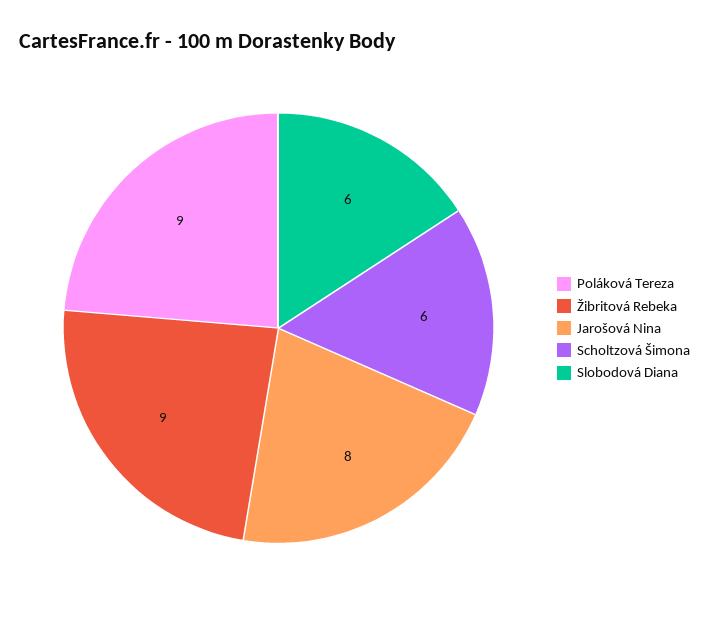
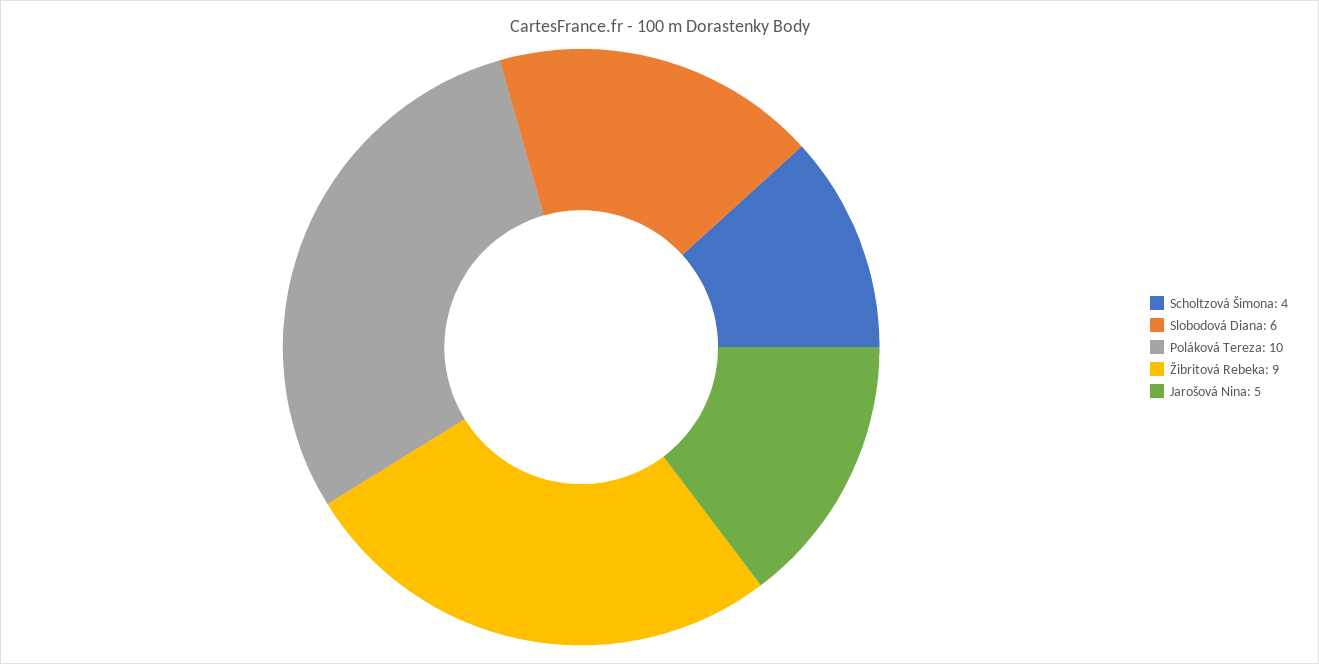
  {
-   "Poláková Tereza": 9,
+   "Poláková Tereza": 10,
    "Žibritová Rebeka": 9,
-   "Jarošová Nina": 8,
+   "Jarošová Nina": 5,
-   "Scholtzová Šimona": 6,
+   "Scholtzová Šimona": 4,
    "Slobodová Diana": 6
  }

